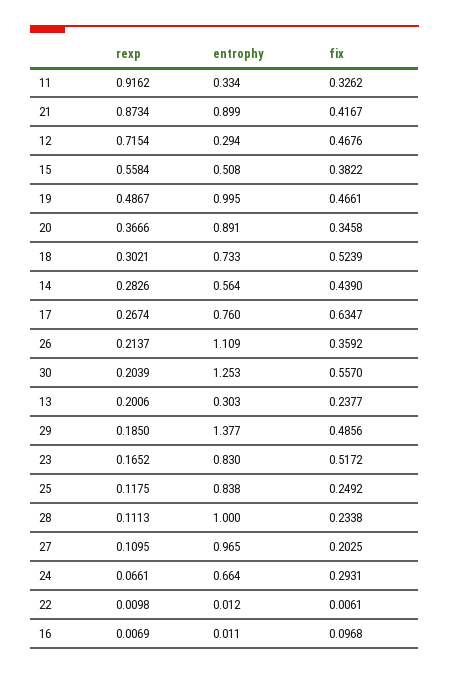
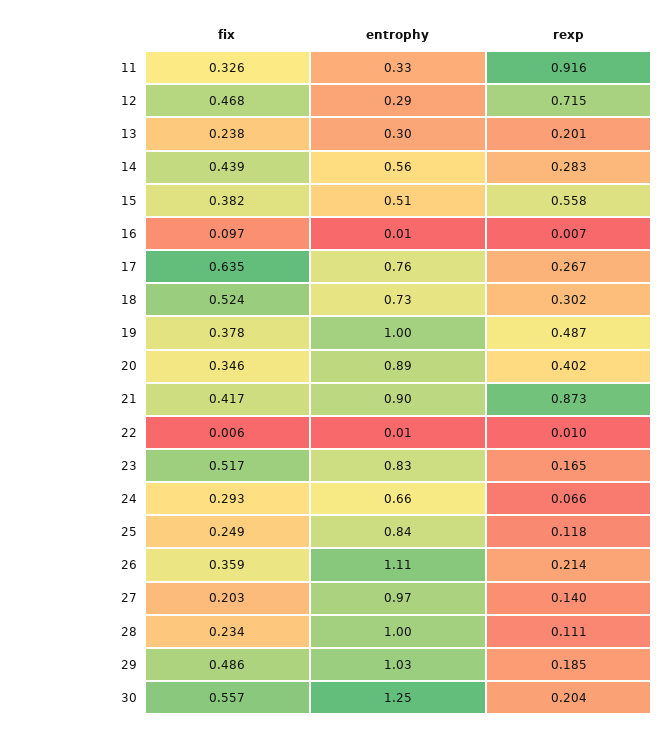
  {
    "rexp": {
      "11": 0.9162,
      "21": 0.8734,
      "12": 0.7154,
      "15": 0.5584,
      "19": 0.4867,
-     "20": 0.3666,
+     "20": 0.402,
      "18": 0.3021,
      "14": 0.2826,
      "17": 0.2674,
      "26": 0.2137,
      "30": 0.2039,
      "13": 0.2006,
      "29": 0.185,
      "23": 0.1652,
      "25": 0.1175,
      "28": 0.1113,
-     "27": 0.1095,
+     "27": 0.14,
      "24": 0.0661,
      "22": 0.0098,
      "16": 0.0069
    },
    "entrophy": {
      "11": 0.334,
      "21": 0.899,
      "12": 0.294,
      "15": 0.508,
      "19": 0.995,
      "20": 0.891,
      "18": 0.733,
      "14": 0.564,
      "17": 0.76,
      "26": 1.109,
      "30": 1.253,
      "13": 0.303,
-     "29": 1.377,
+     "29": 1.03,
      "23": 0.83,
      "25": 0.838,
      "28": 1,
      "27": 0.965,
      "24": 0.664,
      "22": 0.012,
      "16": 0.011
    },
    "fix": {
      "11": 0.3262,
      "21": 0.4167,
      "12": 0.4676,
      "15": 0.3822,
-     "19": 0.4661,
+     "19": 0.378,
      "20": 0.3458,
      "18": 0.5239,
      "14": 0.439,
      "17": 0.6347,
      "26": 0.3592,
      "30": 0.557,
      "13": 0.2377,
      "29": 0.4856,
      "23": 0.5172,
      "25": 0.2492,
      "28": 0.2338,
      "27": 0.2025,
      "24": 0.2931,
      "22": 0.0061,
      "16": 0.0968
    }
  }

